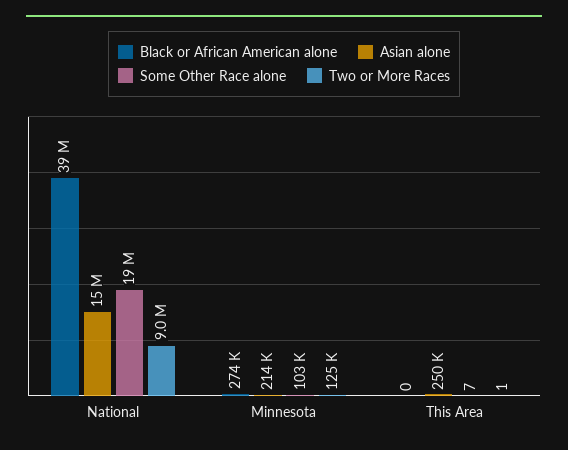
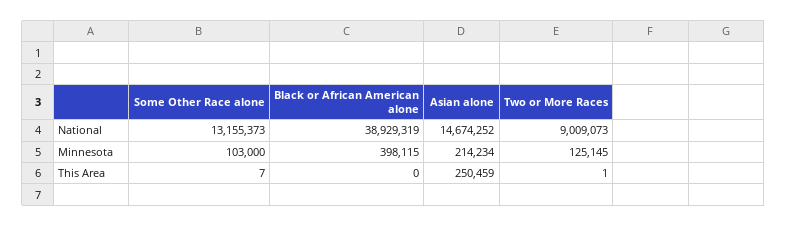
  {
    "Black or African American alone": {
      "National": 38929319,
-     "Minnesota": 274000,
+     "Minnesota": 398115,
      "This Area": 0
    },
    "Asian alone": {
      "National": 14674252,
      "Minnesota": 214234,
      "This Area": 250459
    },
    "Some Other Race alone": {
-     "National": 19000000,
+     "National": 13155373,
      "Minnesota": 103000,
      "This Area": 7
    },
    "Two or More Races": {
      "National": 9009073,
      "Minnesota": 125145,
      "This Area": 1
    }
  }

